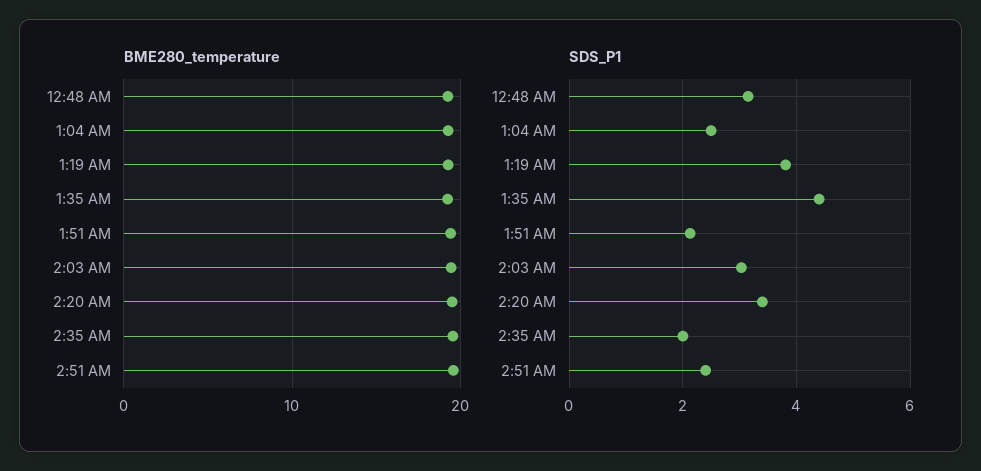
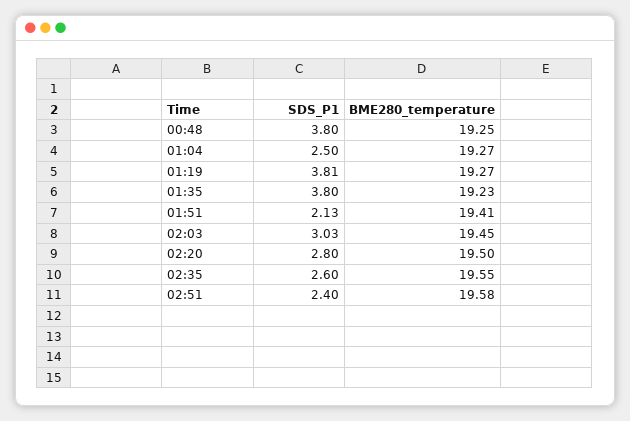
  {
    "BME280_temperature": {
      "12:48 AM": 19.25,
      "1:04 AM": 19.27,
      "1:19 AM": 19.27,
      "1:35 AM": 19.23,
      "1:51 AM": 19.41,
      "2:03 AM": 19.45,
      "2:20 AM": 19.5,
      "2:35 AM": 19.55,
      "2:51 AM": 19.58
    },
    "SDS_P1": {
-     "12:48 AM": 3.2,
+     "12:48 AM": 3.8,
      "1:04 AM": 2.5,
      "1:19 AM": 3.81,
-     "1:35 AM": 4.4,
+     "1:35 AM": 3.8,
      "1:51 AM": 2.13,
      "2:03 AM": 3.03,
-     "2:20 AM": 3.4,
+     "2:20 AM": 2.8,
-     "2:35 AM": 2,
+     "2:35 AM": 2.6,
      "2:51 AM": 2.4
    }
  }

